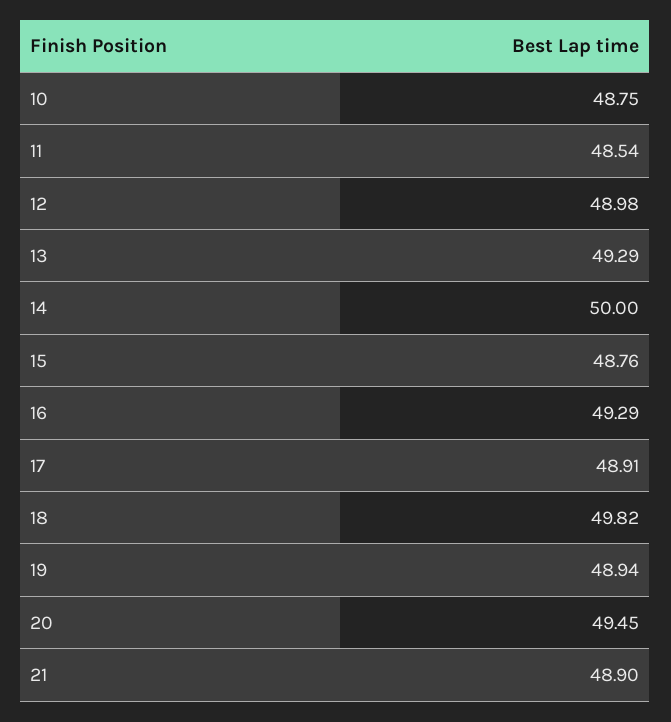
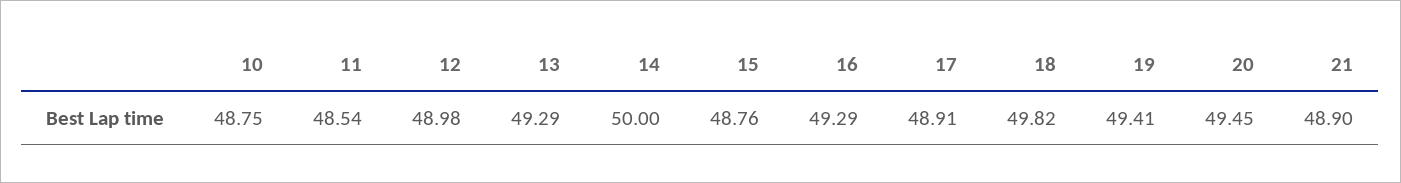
  {
    "10": 48.75,
    "11": 48.54,
    "12": 48.98,
    "13": 49.29,
    "14": 50,
    "15": 48.76,
    "16": 49.29,
    "17": 48.91,
    "18": 49.82,
-   "19": 48.94,
+   "19": 49.41,
    "20": 49.45,
    "21": 48.9
  }

